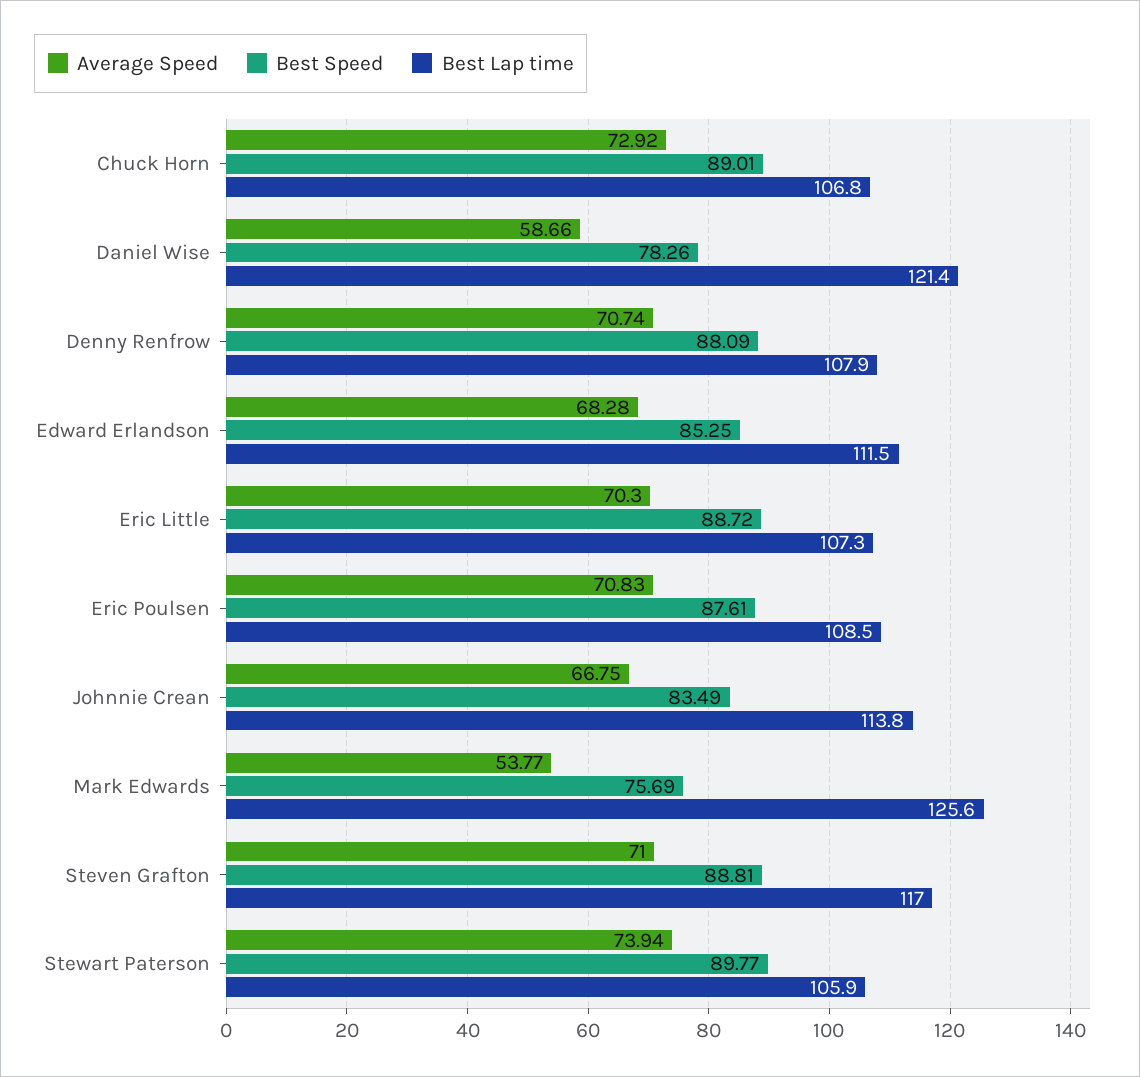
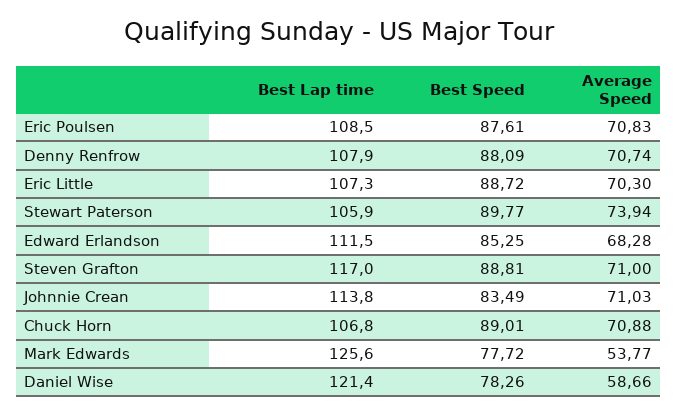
  {
    "Average Speed": {
-     "Chuck Horn": 72.92,
+     "Chuck Horn": 70.88,
      "Daniel Wise": 58.66,
      "Denny Renfrow": 70.74,
      "Edward Erlandson": 68.28,
      "Eric Little": 70.3,
      "Eric Poulsen": 70.83,
-     "Johnnie Crean": 66.75,
+     "Johnnie Crean": 71.03,
      "Mark Edwards": 53.77,
      "Steven Grafton": 71,
      "Stewart Paterson": 73.94
    },
    "Best Speed": {
      "Chuck Horn": 89.01,
      "Daniel Wise": 78.26,
      "Denny Renfrow": 88.09,
      "Edward Erlandson": 85.25,
      "Eric Little": 88.72,
      "Eric Poulsen": 87.61,
      "Johnnie Crean": 83.49,
-     "Mark Edwards": 75.69,
+     "Mark Edwards": 77.72,
      "Steven Grafton": 88.81,
      "Stewart Paterson": 89.77
    },
    "Best Lap time": {
      "Chuck Horn": 106.8,
      "Daniel Wise": 121.4,
      "Denny Renfrow": 107.9,
      "Edward Erlandson": 111.5,
      "Eric Little": 107.3,
      "Eric Poulsen": 108.5,
      "Johnnie Crean": 113.8,
      "Mark Edwards": 125.6,
      "Steven Grafton": 117,
      "Stewart Paterson": 105.9
    }
  }

